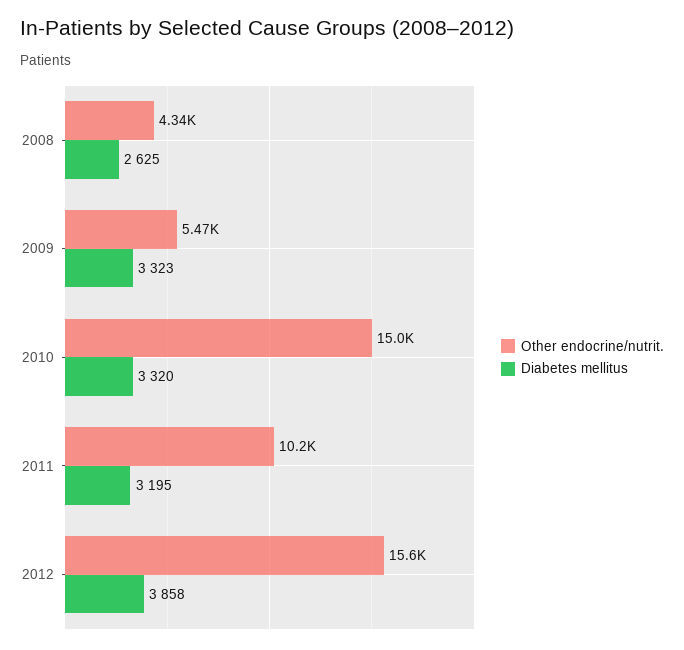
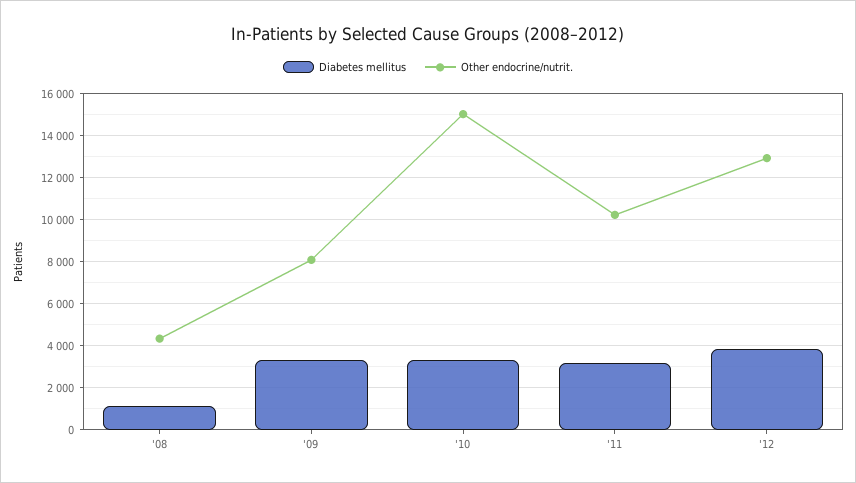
  {
    "Other endocrine/nutrit.": {
      "2008": 4340,
-     "2009": 5470,
+     "2009": 8000,
      "2010": 15000,
      "2011": 10200,
-     "2012": 15600
+     "2012": 13000
    },
    "Diabetes mellitus": {
-     "2008": 2625,
+     "2008": 1000,
      "2009": 3323,
      "2010": 3320,
      "2011": 3195,
      "2012": 3858
    }
  }

